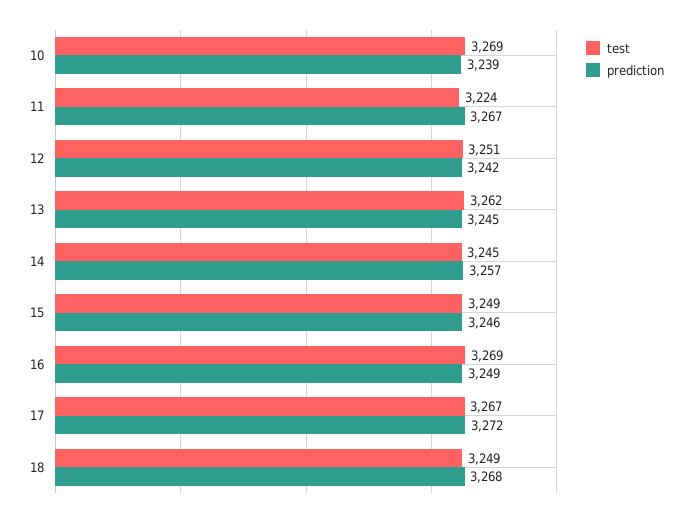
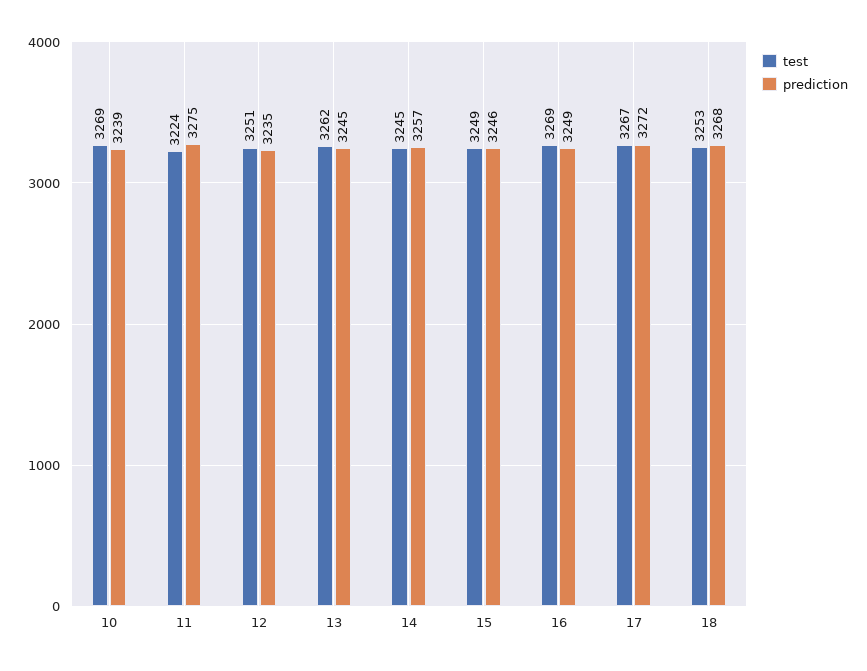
  {
    "test": {
      "10": 3269,
      "11": 3224,
      "12": 3251,
      "13": 3262,
      "14": 3245,
      "15": 3249,
      "16": 3269,
      "17": 3267,
-     "18": 3249
+     "18": 3253
    },
    "prediction": {
      "10": 3239,
-     "11": 3267,
+     "11": 3275,
-     "12": 3242,
+     "12": 3235,
      "13": 3245,
      "14": 3257,
      "15": 3246,
      "16": 3249,
      "17": 3272,
      "18": 3268
    }
  }

